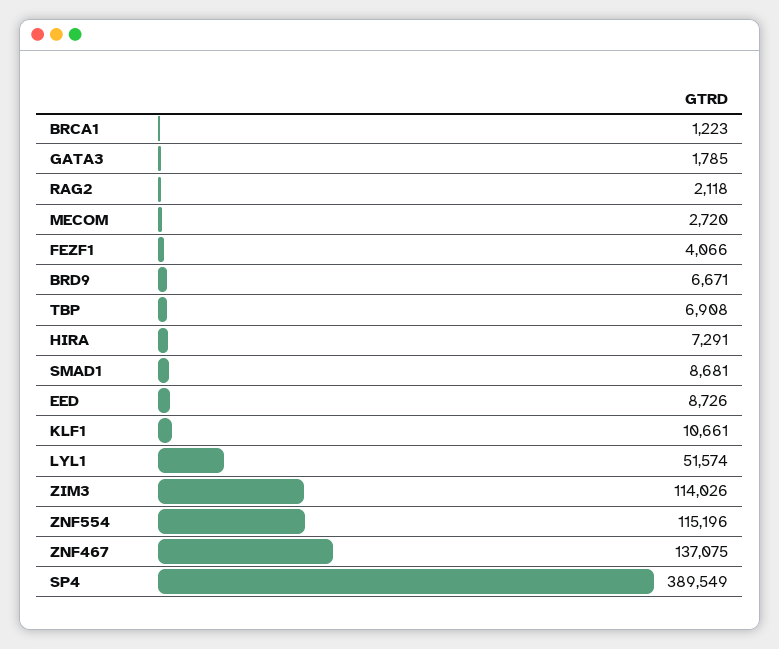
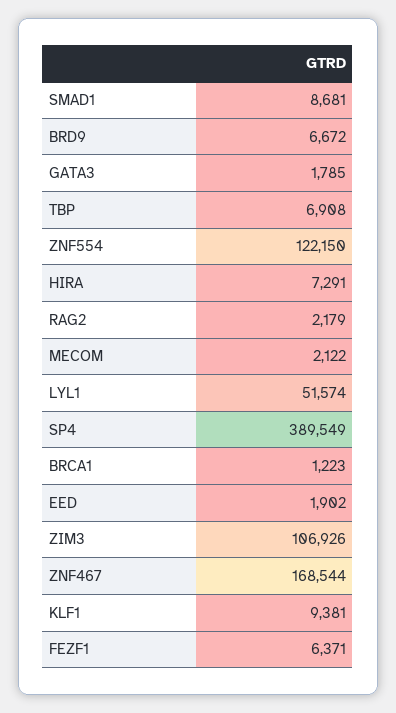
  {
    "BRCA1": 1223,
    "GATA3": 1785,
-   "RAG2": 2118,
+   "RAG2": 2179,
-   "MECOM": 2720,
+   "MECOM": 2122,
-   "FEZF1": 4066,
+   "FEZF1": 6371,
-   "BRD9": 6671,
+   "BRD9": 6672,
    "TBP": 6908,
    "HIRA": 7291,
    "SMAD1": 8681,
-   "EED": 8726,
+   "EED": 1902,
-   "KLF1": 10661,
+   "KLF1": 9381,
    "LYL1": 51574,
-   "ZIM3": 114026,
+   "ZIM3": 106926,
-   "ZNF554": 115196,
+   "ZNF554": 122150,
-   "ZNF467": 137075,
+   "ZNF467": 168544,
    "SP4": 389549
  }

